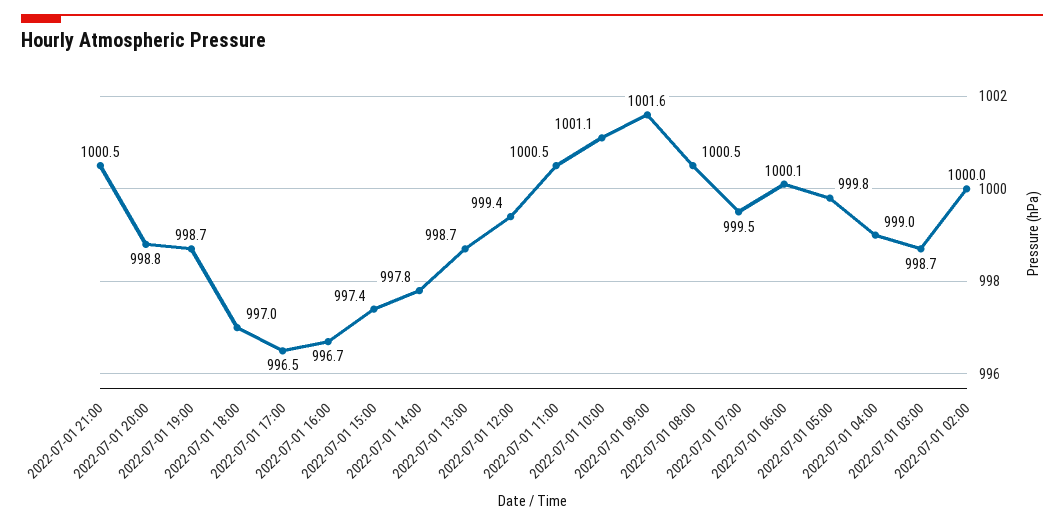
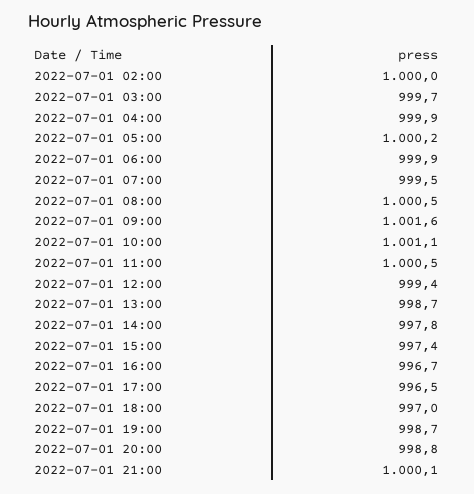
  {
-   "2022-07-01 21:00": 1000.5,
+   "2022-07-01 21:00": 1000.1,
    "2022-07-01 20:00": 998.8,
    "2022-07-01 19:00": 998.7,
    "2022-07-01 18:00": 997,
    "2022-07-01 17:00": 996.5,
    "2022-07-01 16:00": 996.7,
    "2022-07-01 15:00": 997.4,
    "2022-07-01 14:00": 997.8,
    "2022-07-01 13:00": 998.7,
    "2022-07-01 12:00": 999.4,
    "2022-07-01 11:00": 1000.5,
    "2022-07-01 10:00": 1001.1,
    "2022-07-01 09:00": 1001.6,
    "2022-07-01 08:00": 1000.5,
    "2022-07-01 07:00": 999.5,
-   "2022-07-01 06:00": 1000.1,
+   "2022-07-01 06:00": 999.9,
-   "2022-07-01 05:00": 999.8,
+   "2022-07-01 05:00": 1000.2,
-   "2022-07-01 04:00": 999,
+   "2022-07-01 04:00": 999.9,
-   "2022-07-01 03:00": 998.7,
+   "2022-07-01 03:00": 999.7,
    "2022-07-01 02:00": 1000
  }

